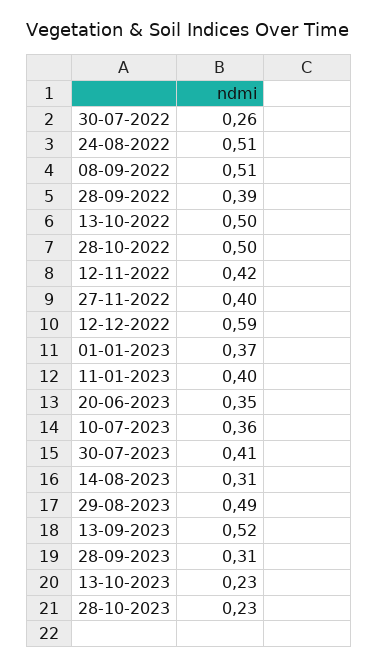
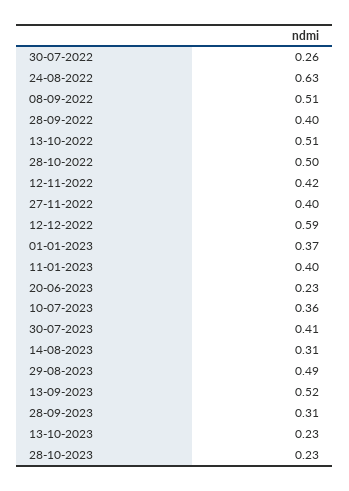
  {
    "30-07-2022": 0.26,
-   "24-08-2022": 0.51,
+   "24-08-2022": 0.63,
    "08-09-2022": 0.51,
-   "28-09-2022": 0.39,
+   "28-09-2022": 0.4,
-   "13-10-2022": 0.5,
+   "13-10-2022": 0.51,
    "28-10-2022": 0.5,
    "12-11-2022": 0.42,
    "27-11-2022": 0.4,
    "12-12-2022": 0.59,
    "01-01-2023": 0.37,
    "11-01-2023": 0.4,
-   "20-06-2023": 0.35,
+   "20-06-2023": 0.23,
    "10-07-2023": 0.36,
    "30-07-2023": 0.41,
    "14-08-2023": 0.31,
    "29-08-2023": 0.49,
    "13-09-2023": 0.52,
    "28-09-2023": 0.31,
    "13-10-2023": 0.23,
    "28-10-2023": 0.23
  }

